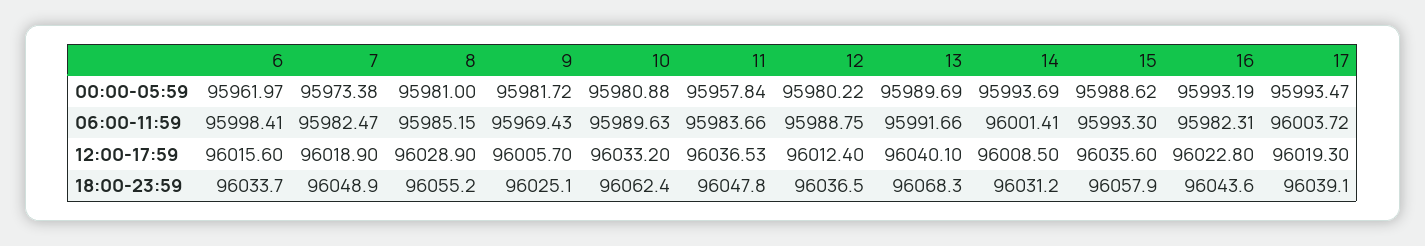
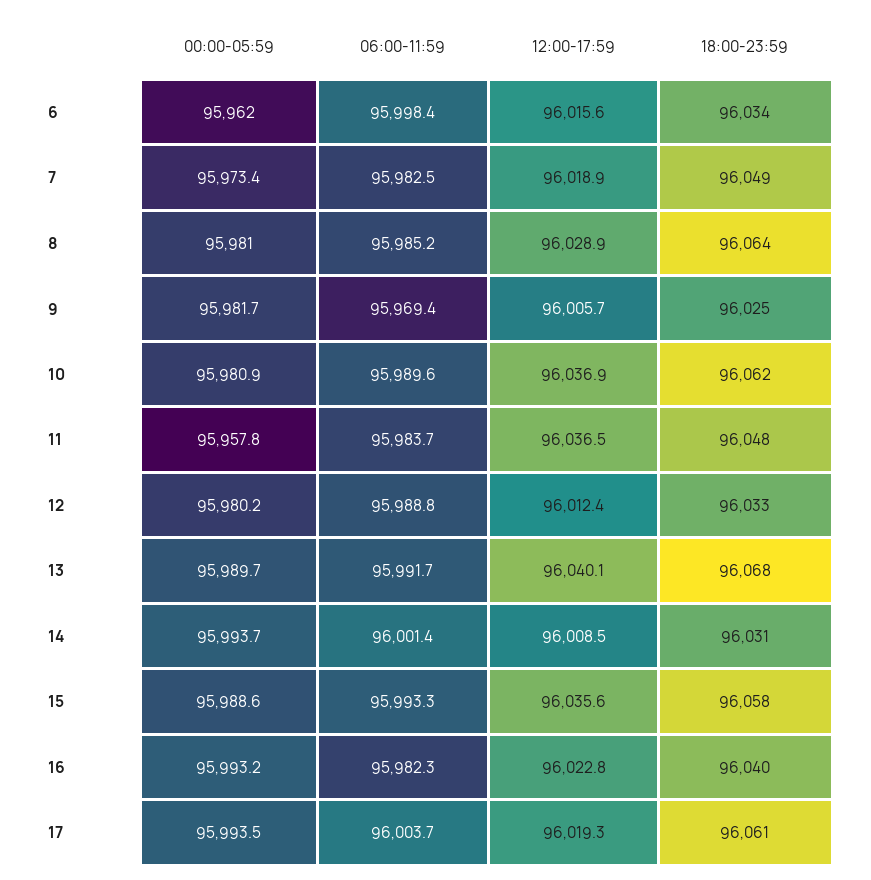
  {
    "6": {
      "00:00-05:59": 95961.97,
      "06:00-11:59": 95998.41,
      "12:00-17:59": 96015.6,
      "18:00-23:59": 96033.7
    },
    "7": {
      "00:00-05:59": 95973.38,
      "06:00-11:59": 95982.47,
      "12:00-17:59": 96018.9,
      "18:00-23:59": 96048.9
    },
    "8": {
      "00:00-05:59": 95981,
      "06:00-11:59": 95985.15,
      "12:00-17:59": 96028.9,
-     "18:00-23:59": 96055.2
+     "18:00-23:59": 96064
    },
    "9": {
      "00:00-05:59": 95981.72,
      "06:00-11:59": 95969.43,
      "12:00-17:59": 96005.7,
      "18:00-23:59": 96025.1
    },
    "10": {
      "00:00-05:59": 95980.88,
      "06:00-11:59": 95989.63,
-     "12:00-17:59": 96033.2,
+     "12:00-17:59": 96036.9,
      "18:00-23:59": 96062.4
    },
    "11": {
      "00:00-05:59": 95957.84,
      "06:00-11:59": 95983.66,
      "12:00-17:59": 96036.53,
      "18:00-23:59": 96047.8
    },
    "12": {
      "00:00-05:59": 95980.22,
      "06:00-11:59": 95988.75,
      "12:00-17:59": 96012.4,
-     "18:00-23:59": 96036.5
+     "18:00-23:59": 96033
    },
    "13": {
      "00:00-05:59": 95989.69,
      "06:00-11:59": 95991.66,
      "12:00-17:59": 96040.1,
      "18:00-23:59": 96068.3
    },
    "14": {
      "00:00-05:59": 95993.69,
      "06:00-11:59": 96001.41,
      "12:00-17:59": 96008.5,
      "18:00-23:59": 96031.2
    },
    "15": {
      "00:00-05:59": 95988.62,
      "06:00-11:59": 95993.3,
      "12:00-17:59": 96035.6,
      "18:00-23:59": 96057.9
    },
    "16": {
      "00:00-05:59": 95993.19,
      "06:00-11:59": 95982.31,
      "12:00-17:59": 96022.8,
-     "18:00-23:59": 96043.6
+     "18:00-23:59": 96040
    },
    "17": {
      "00:00-05:59": 95993.47,
      "06:00-11:59": 96003.72,
      "12:00-17:59": 96019.3,
-     "18:00-23:59": 96039.1
+     "18:00-23:59": 96061
    }
  }

